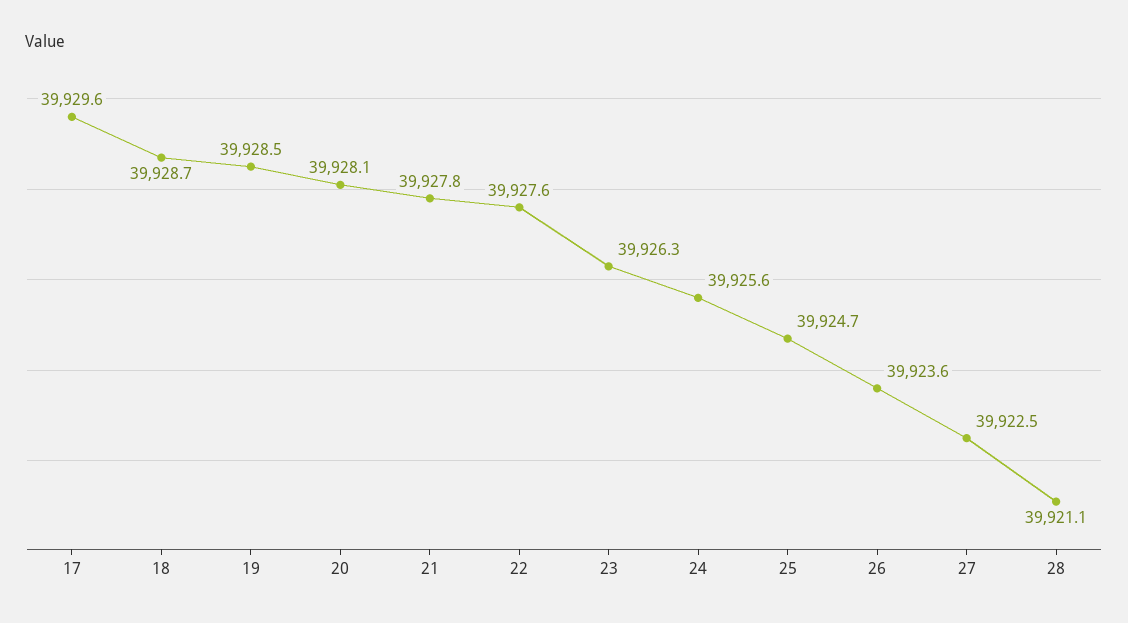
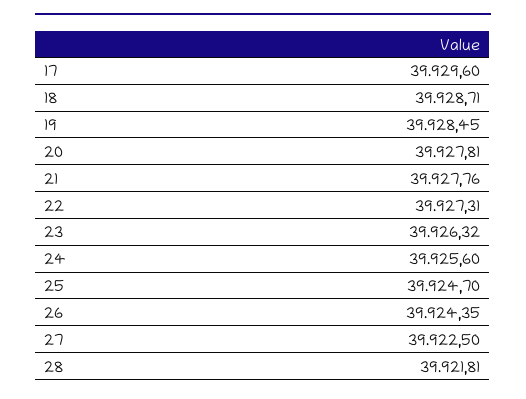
  {
    "17": 39929.6,
    "18": 39928.71,
    "19": 39928.45,
-   "20": 39928.1,
+   "20": 39927.81,
    "21": 39927.76,
-   "22": 39927.6,
+   "22": 39927.31,
    "23": 39926.32,
    "24": 39925.6,
    "25": 39924.7,
-   "26": 39923.6,
+   "26": 39924.35,
    "27": 39922.5,
-   "28": 39921.1
+   "28": 39921.81
  }

